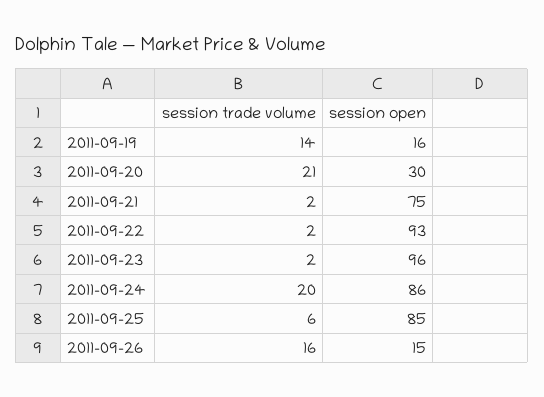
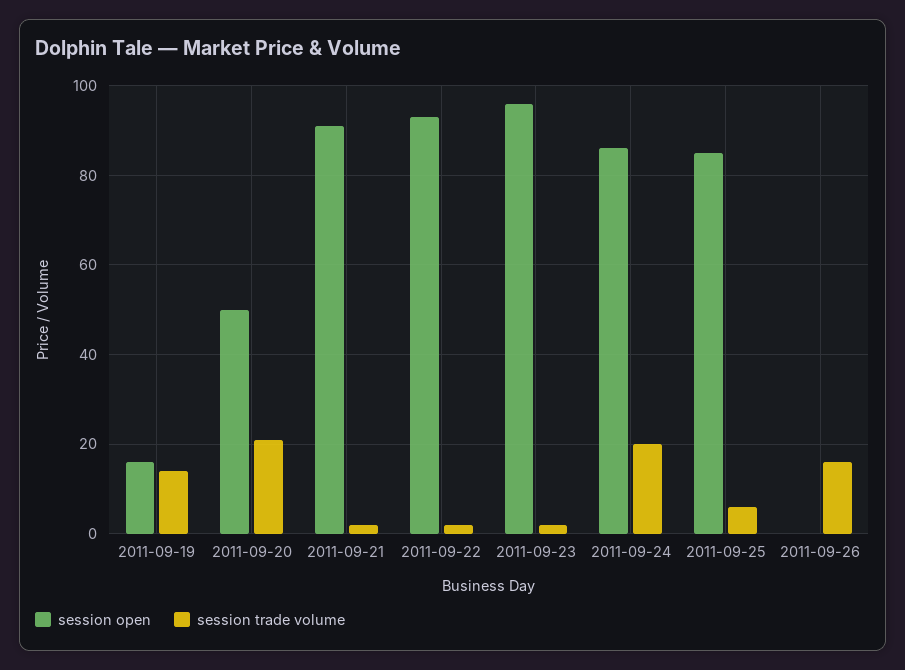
  {
    "session trade volume": {
      "2011-09-19": 14,
      "2011-09-20": 21,
      "2011-09-21": 2,
      "2011-09-22": 2,
      "2011-09-23": 2,
      "2011-09-24": 20,
      "2011-09-25": 6,
      "2011-09-26": 16
    },
    "session open": {
      "2011-09-19": 16,
-     "2011-09-20": 30,
+     "2011-09-20": 50,
-     "2011-09-21": 75,
+     "2011-09-21": 90,
      "2011-09-22": 93,
      "2011-09-23": 96,
      "2011-09-24": 86,
      "2011-09-25": 85,
-     "2011-09-26": 15
+     "2011-09-26": 0
    }
  }

